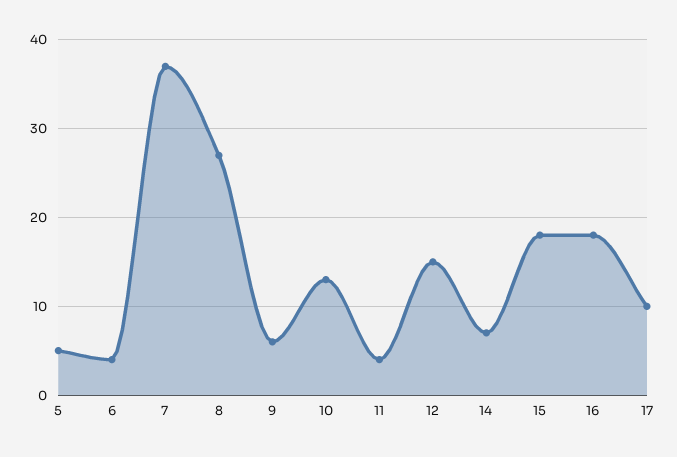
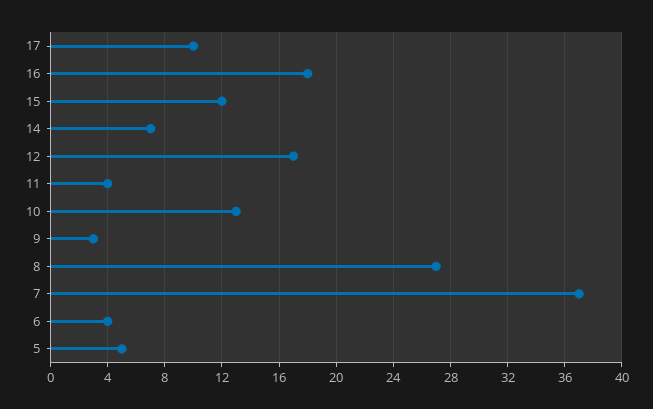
  {
    "5": 5,
    "6": 4,
    "7": 37,
    "8": 27,
-   "9": 6,
+   "9": 3,
    "10": 13,
    "11": 4,
-   "12": 15,
+   "12": 17,
    "14": 7,
-   "15": 18,
+   "15": 12,
    "16": 18,
    "17": 10
  }

